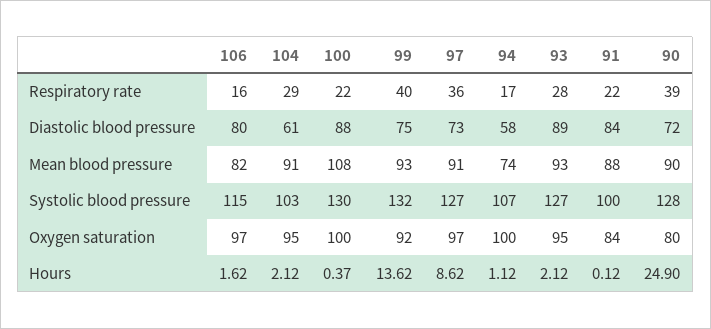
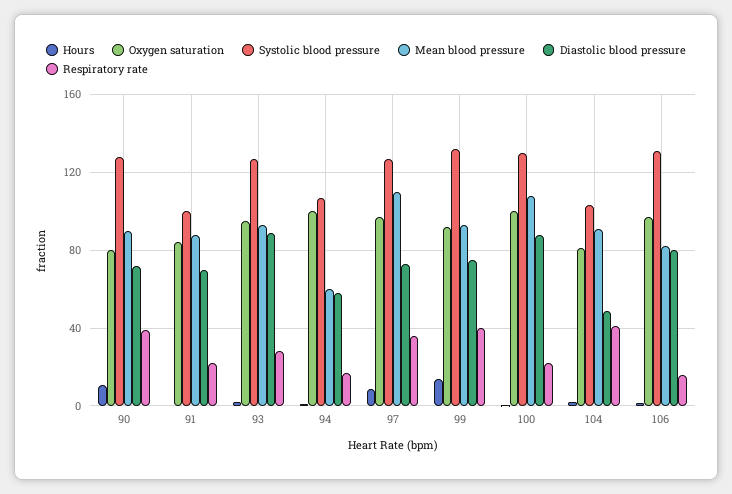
  {
    "Respiratory rate": {
      "106": 16,
-     "104": 29,
+     "104": 40,
      "100": 22,
      "99": 40,
      "97": 36,
      "94": 17,
      "93": 28,
      "91": 22,
      "90": 39
    },
    "Diastolic blood pressure": {
      "106": 80,
-     "104": 61,
+     "104": 50,
      "100": 88,
      "99": 75,
      "97": 73,
      "94": 58,
      "93": 89,
-     "91": 84,
+     "91": 70,
      "90": 72
    },
    "Mean blood pressure": {
      "106": 82,
      "104": 91,
      "100": 108,
      "99": 93,
-     "97": 91,
+     "97": 110,
-     "94": 74,
+     "94": 60,
      "93": 93,
      "91": 88,
      "90": 90
    },
    "Systolic blood pressure": {
-     "106": 115,
+     "106": 130,
      "104": 103,
      "100": 130,
      "99": 132,
      "97": 127,
      "94": 107,
      "93": 127,
      "91": 100,
      "90": 128
    },
    "Oxygen saturation": {
      "106": 97,
-     "104": 95,
+     "104": 80,
      "100": 100,
      "99": 92,
      "97": 97,
      "94": 100,
      "93": 95,
      "91": 84,
      "90": 80
    },
    "Hours": {
      "106": 1.62,
      "104": 2.12,
      "100": 0.37,
      "99": 13.62,
      "97": 8.62,
      "94": 1.12,
      "93": 2.12,
      "91": 0.12,
-     "90": 24.9
+     "90": 10
    }
  }

